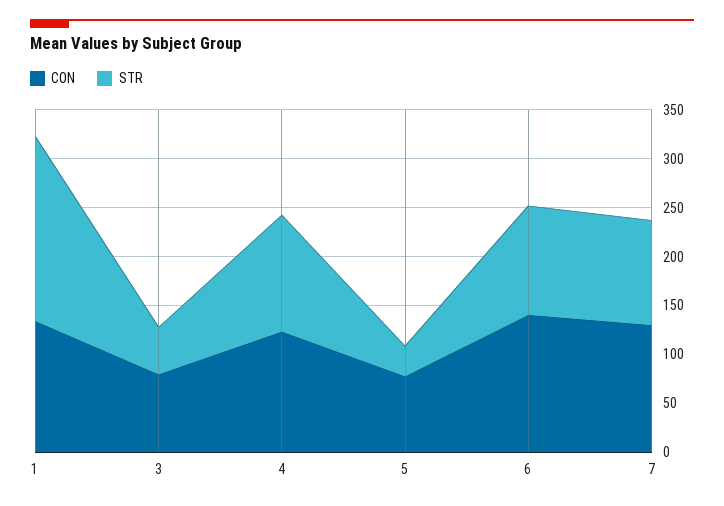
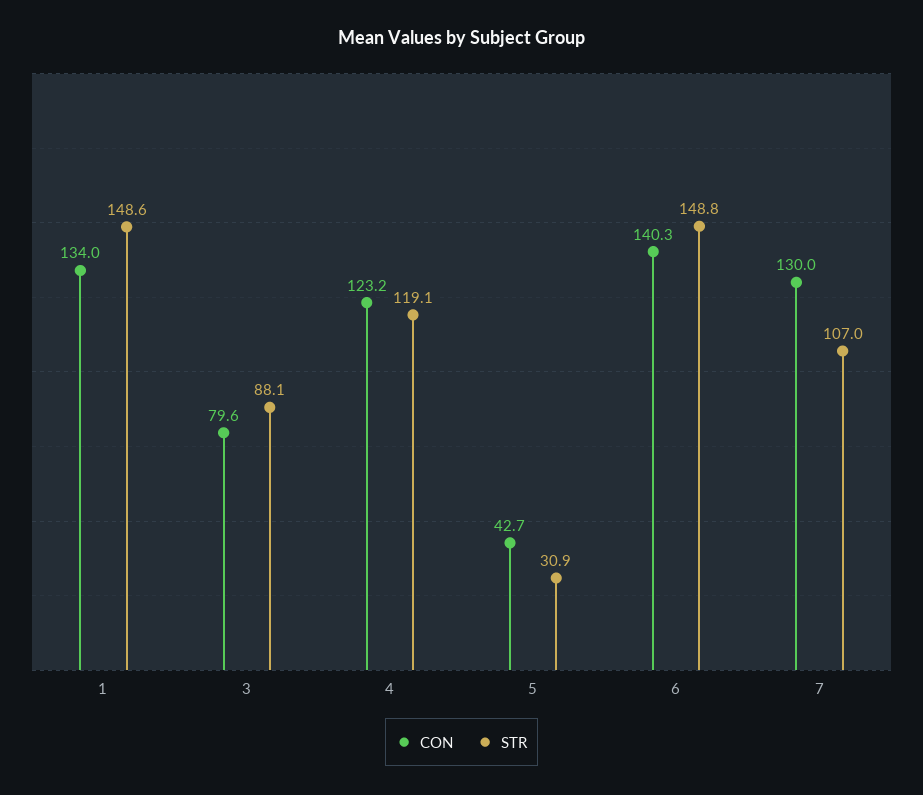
  {
    "CON": {
      "1": 134,
      "3": 79.6,
      "4": 123.2,
-     "5": 80,
+     "5": 42.7,
      "6": 140.3,
      "7": 130
    },
    "STR": {
-     "1": 190,
+     "1": 148.6,
-     "3": 50,
+     "3": 88.1,
      "4": 119.1,
      "5": 30.9,
-     "6": 110,
+     "6": 148.8,
      "7": 107
    }
  }

